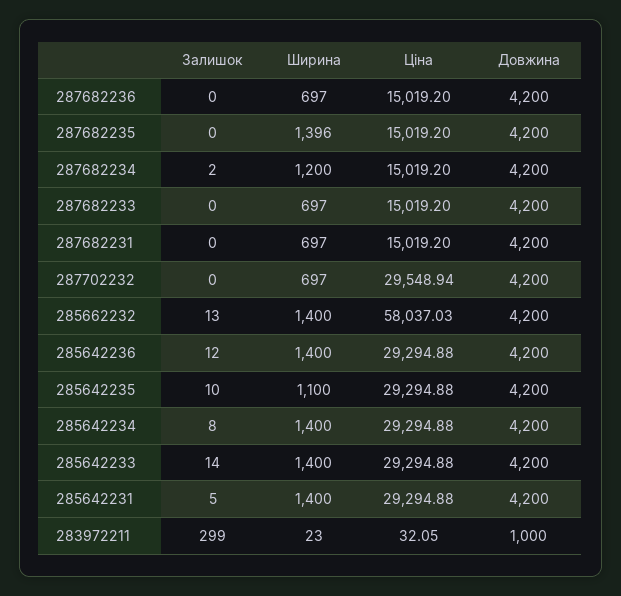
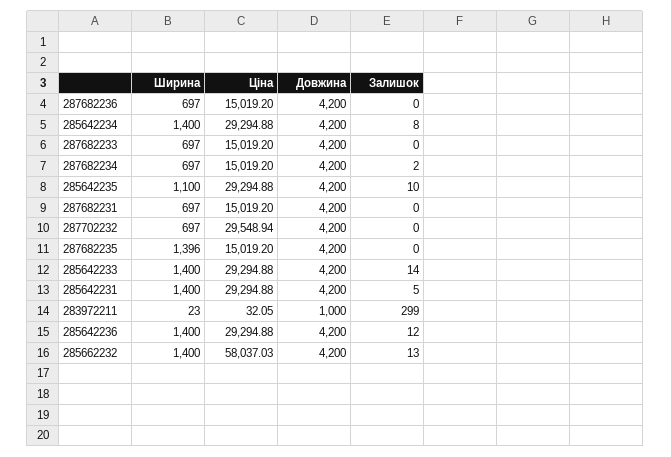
  {
    "Залишок": {
      "287682236": 0,
      "287682235": 0,
      "287682234": 2,
      "287682233": 0,
      "287682231": 0,
      "287702232": 0,
      "285662232": 13,
      "285642236": 12,
      "285642235": 10,
      "285642234": 8,
      "285642233": 14,
      "285642231": 5,
      "283972211": 299
    },
    "Ширина": {
      "287682236": 697,
      "287682235": 1396,
-     "287682234": 1200,
+     "287682234": 697,
      "287682233": 697,
      "287682231": 697,
      "287702232": 697,
      "285662232": 1400,
      "285642236": 1400,
      "285642235": 1100,
      "285642234": 1400,
      "285642233": 1400,
      "285642231": 1400,
      "283972211": 23
    },
    "Ціна": {
      "287682236": 15019.2,
      "287682235": 15019.2,
      "287682234": 15019.2,
      "287682233": 15019.2,
      "287682231": 15019.2,
      "287702232": 29548.94,
      "285662232": 58037.03,
      "285642236": 29294.88,
      "285642235": 29294.88,
      "285642234": 29294.88,
      "285642233": 29294.88,
      "285642231": 29294.88,
      "283972211": 32.05
    },
    "Довжина": {
      "287682236": 4200,
      "287682235": 4200,
      "287682234": 4200,
      "287682233": 4200,
      "287682231": 4200,
      "287702232": 4200,
      "285662232": 4200,
      "285642236": 4200,
      "285642235": 4200,
      "285642234": 4200,
      "285642233": 4200,
      "285642231": 4200,
      "283972211": 1000
    }
  }

